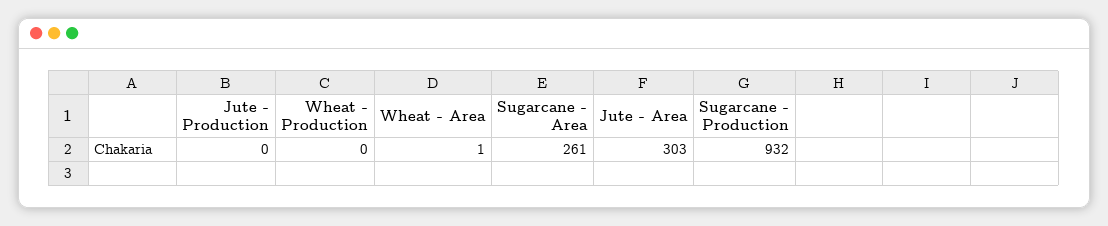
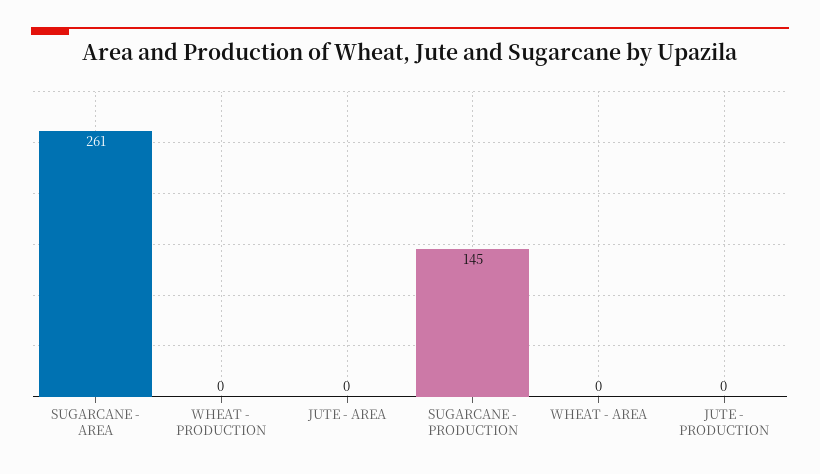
  {
    "Jute - Production": 0,
    "Wheat - Production": 0,
-   "Wheat - Area": 1,
+   "Wheat - Area": 0,
    "Sugarcane - Area": 261,
-   "Jute - Area": 303,
+   "Jute - Area": 0,
-   "Sugarcane - Production": 932
+   "Sugarcane - Production": 145
  }

